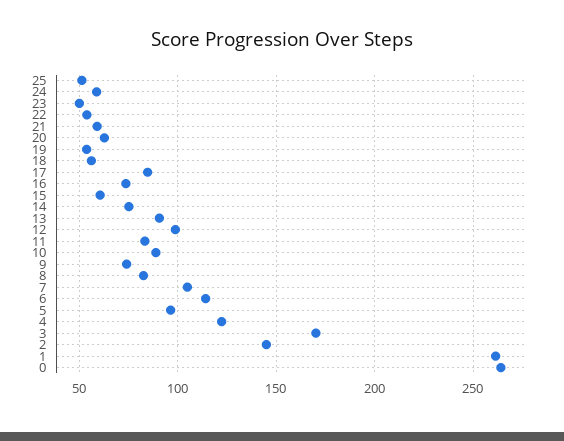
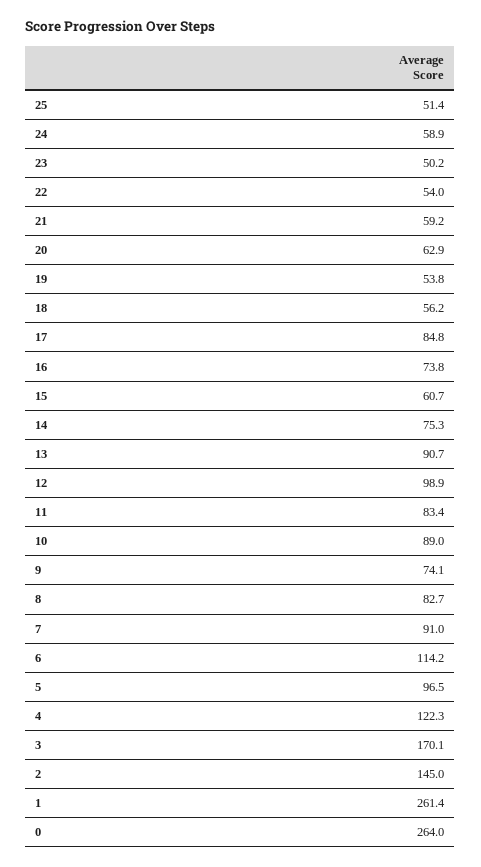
  {
    "25": 51.4,
    "24": 58.9,
    "23": 50.2,
    "22": 54,
    "21": 59.2,
    "20": 62.9,
    "19": 53.8,
    "18": 56.2,
    "17": 84.8,
    "16": 73.8,
    "15": 60.7,
    "14": 75.3,
    "13": 90.7,
    "12": 98.9,
    "11": 83.4,
    "10": 89,
    "9": 74.1,
    "8": 82.7,
-   "7": 105,
+   "7": 91,
    "6": 114.2,
    "5": 96.5,
    "4": 122.3,
    "3": 170.1,
    "2": 145,
    "1": 261.4,
    "0": 264
  }

